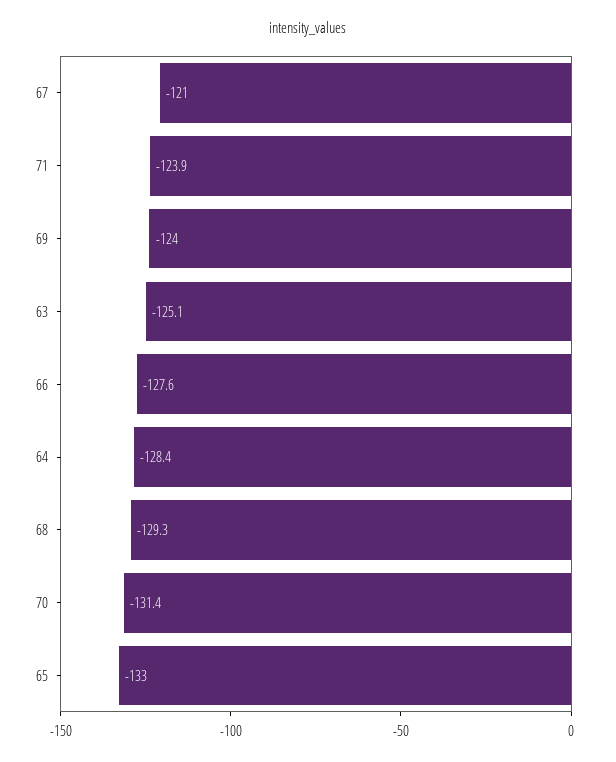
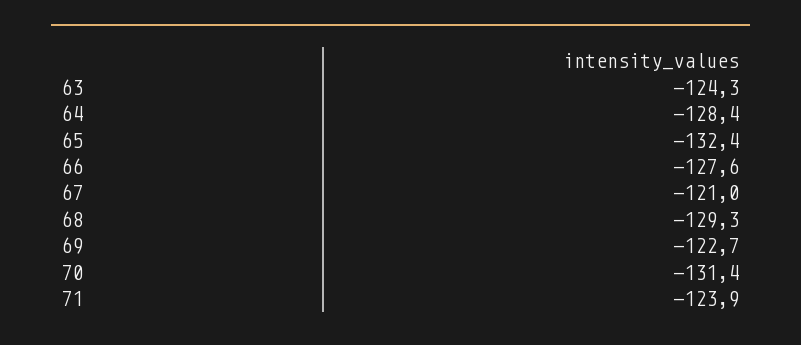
  {
    "67": -121,
    "71": -123.9,
-   "69": -124,
+   "69": -122.7,
-   "63": -125.1,
+   "63": -124.3,
    "66": -127.6,
    "64": -128.4,
    "68": -129.3,
    "70": -131.4,
-   "65": -133
+   "65": -132.4
  }

